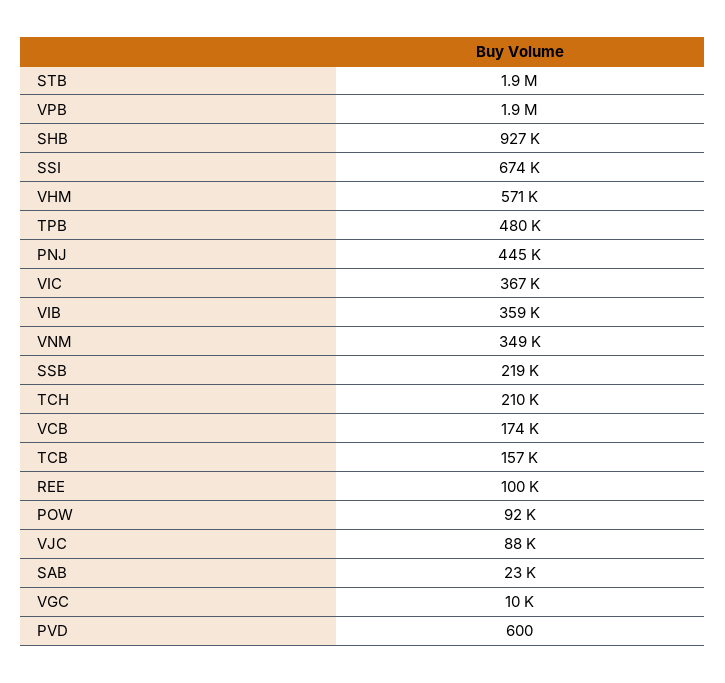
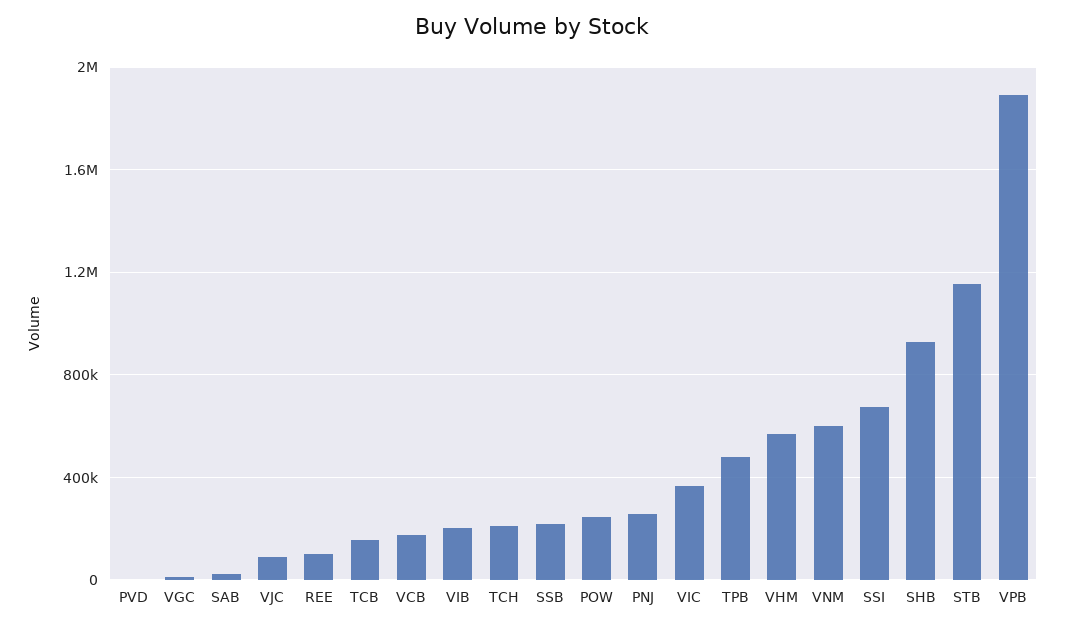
  {
-   "STB": 1900000,
+   "STB": 1150000,
    "VPB": 1900000,
    "SHB": 927000,
    "SSI": 674000,
    "VHM": 571000,
    "TPB": 480000,
-   "PNJ": 445000,
+   "PNJ": 250000,
    "VIC": 367000,
-   "VIB": 359000,
+   "VIB": 200000,
-   "VNM": 349000,
+   "VNM": 600000,
    "SSB": 219000,
    "TCH": 210000,
    "VCB": 174000,
    "TCB": 157000,
    "REE": 100000,
-   "POW": 92000,
+   "POW": 250000,
    "VJC": 88000,
    "SAB": 23000,
    "VGC": 10000,
    "PVD": 600
  }

